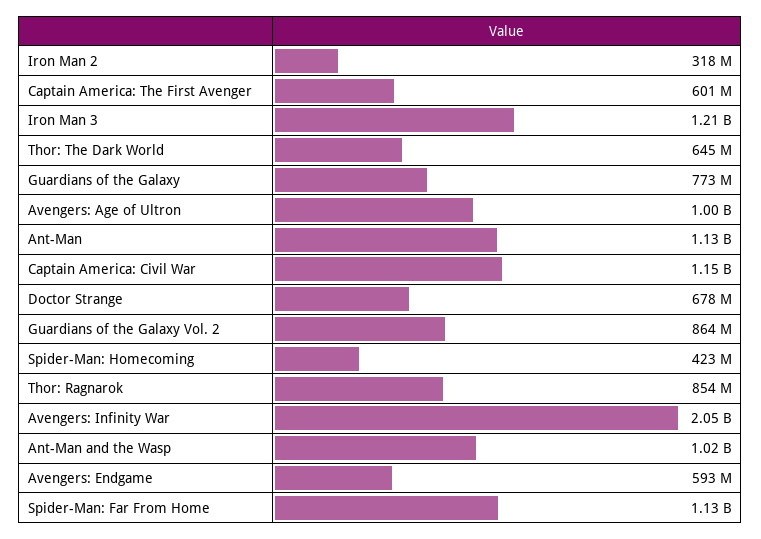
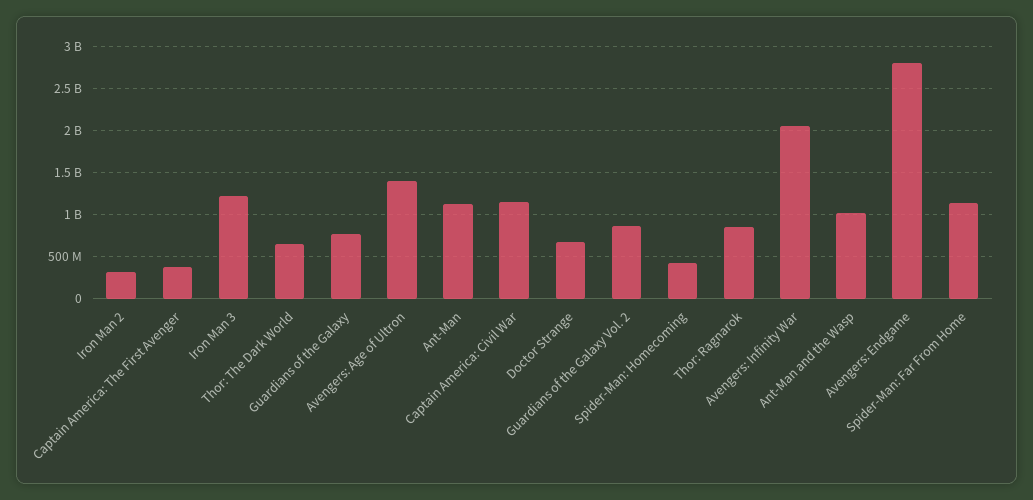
  {
    "Iron Man 2": 318000000,
-   "Captain America: The First Avenger": 601000000,
+   "Captain America: The First Avenger": 400000000,
    "Iron Man 3": 1210000000,
    "Thor: The Dark World": 645000000,
    "Guardians of the Galaxy": 773000000,
-   "Avengers: Age of Ultron": 1000000000,
+   "Avengers: Age of Ultron": 1400000000,
    "Ant-Man": 1130000000,
    "Captain America: Civil War": 1150000000,
    "Doctor Strange": 678000000,
    "Guardians of the Galaxy Vol. 2": 864000000,
    "Spider-Man: Homecoming": 423000000,
    "Thor: Ragnarok": 854000000,
    "Avengers: Infinity War": 2050000000,
    "Ant-Man and the Wasp": 1020000000,
-   "Avengers: Endgame": 593000000,
+   "Avengers: Endgame": 2800000000,
    "Spider-Man: Far From Home": 1130000000
  }

